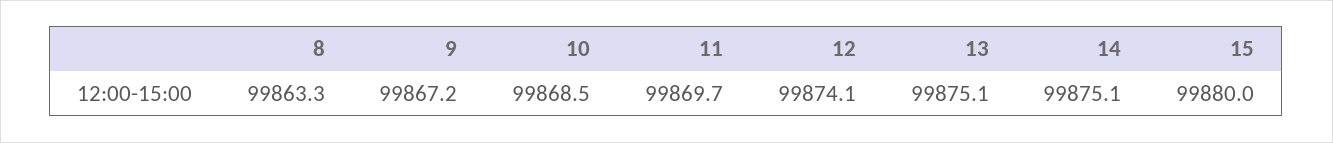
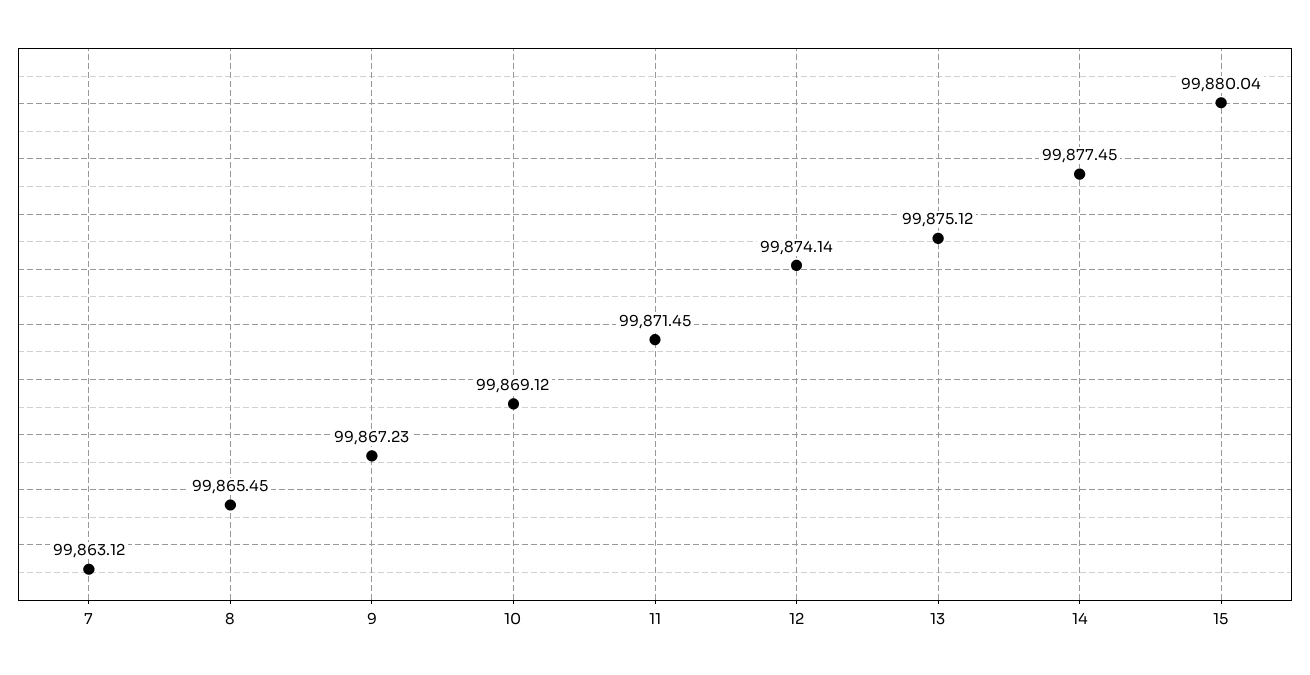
  {
-   "8": 99863.3,
+   "8": 99865.45,
    "9": 99867.23,
-   "10": 99868.5,
+   "10": 99869.12,
-   "11": 99869.7,
+   "11": 99871.45,
    "12": 99874.14,
    "13": 99875.12,
-   "14": 99875.1,
+   "14": 99877.45,
-   "15": 99880.04
+   "15": 99880.04,
+   "7": 99863.12
  }

